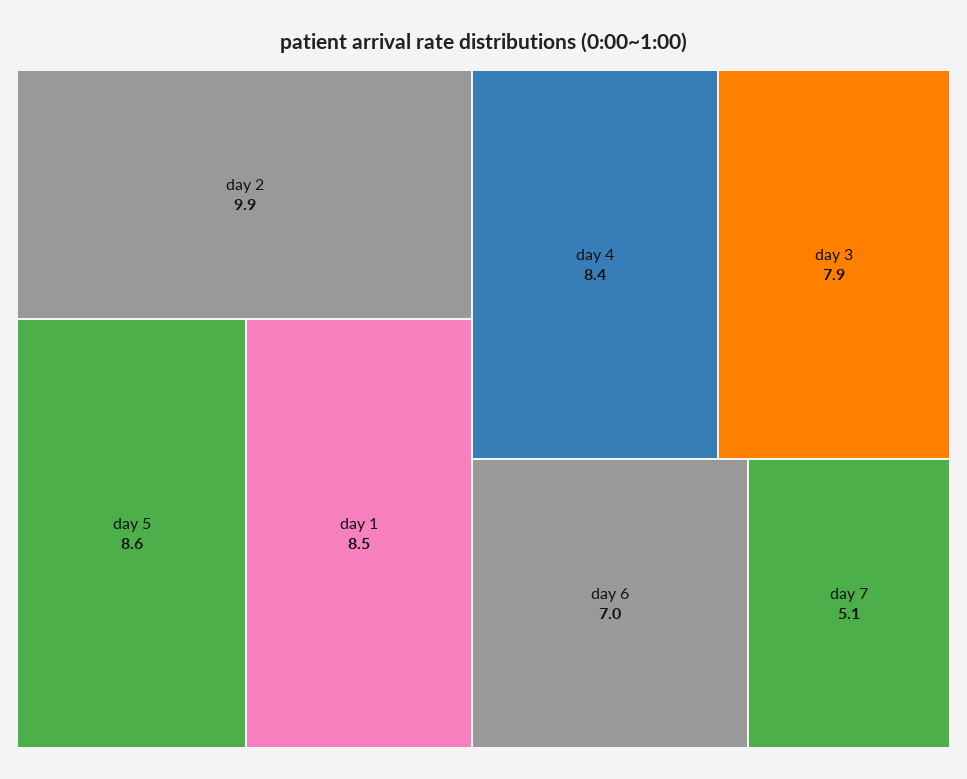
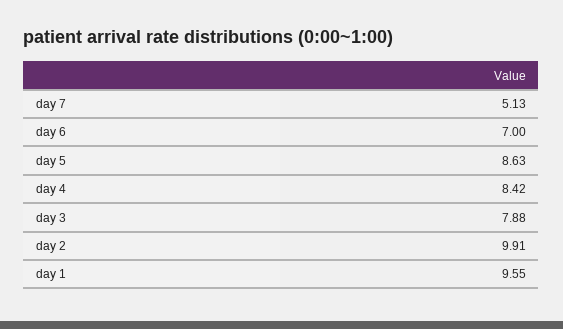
  {
    "day 2": 9.91,
    "day 5": 8.63,
-   "day 1": 8.5,
+   "day 1": 9.55,
    "day 4": 8.42,
    "day 3": 7.88,
    "day 6": 7,
    "day 7": 5.13
  }

